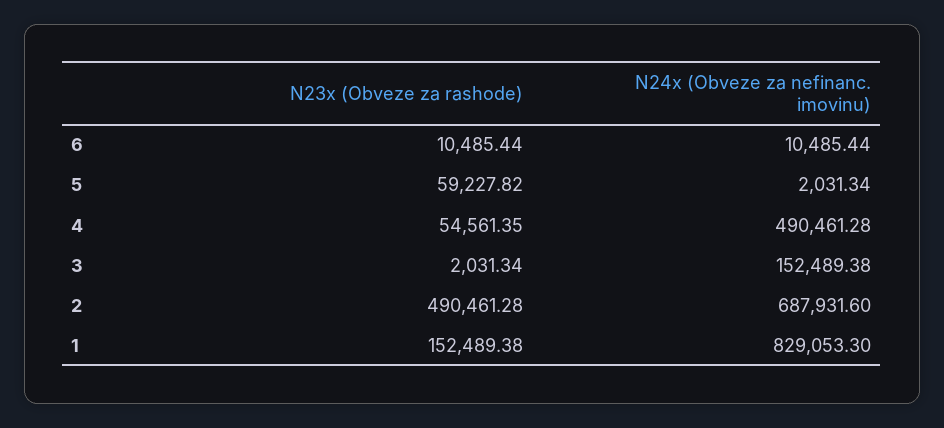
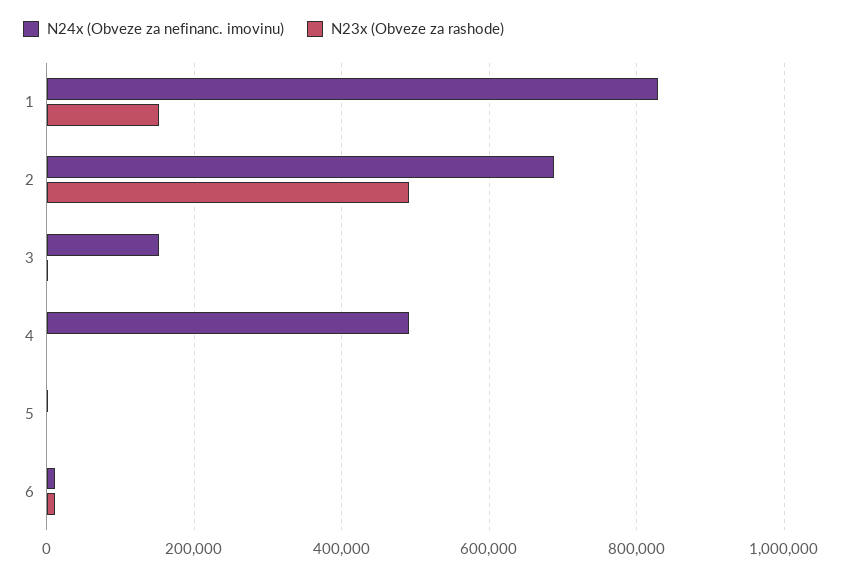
  {
    "N23x (Obveze za rashode)": {
      "6": 10485.44,
-     "5": 59227.82,
+     "5": 0,
-     "4": 54561.35,
+     "4": 0,
      "3": 2031.34,
      "2": 490461.28,
      "1": 152489.38
    },
    "N24x (Obveze za nefinanc. imovinu)": {
      "6": 10485.44,
      "5": 2031.34,
      "4": 490461.28,
      "3": 152489.38,
      "2": 687931.6,
      "1": 829053.3
    }
  }

